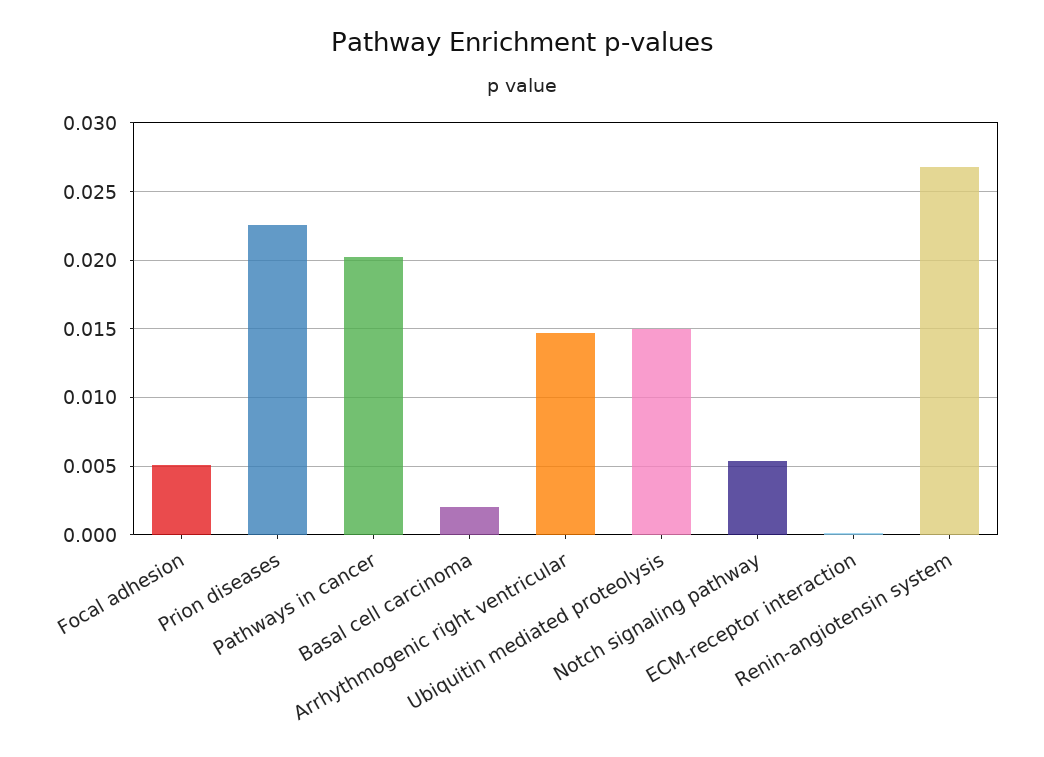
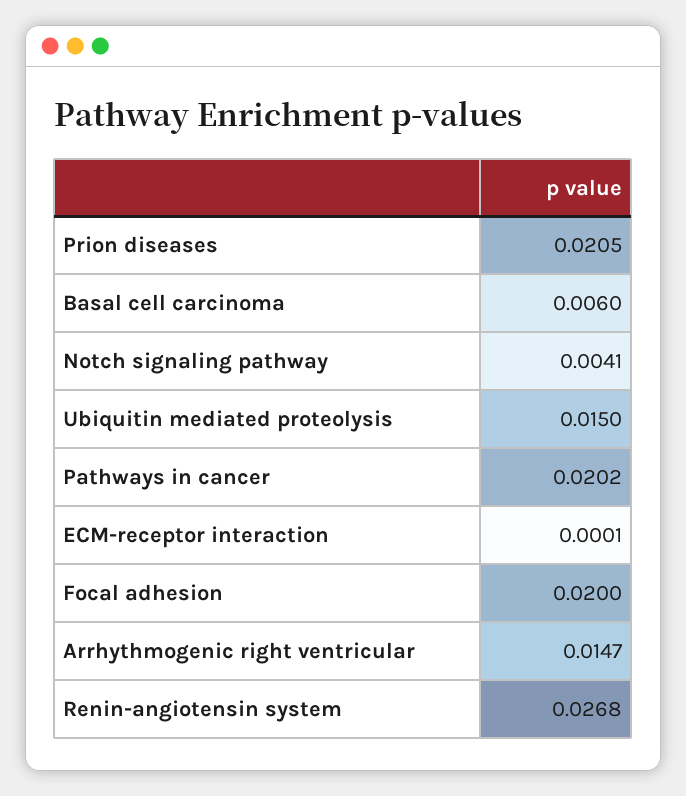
  {
-   "Focal adhesion": 0.005,
+   "Focal adhesion": 0.02,
-   "Prion diseases": 0.0225,
+   "Prion diseases": 0.0205,
    "Pathways in cancer": 0.0202,
-   "Basal cell carcinoma": 0.002,
+   "Basal cell carcinoma": 0.006,
    "Arrhythmogenic right ventricular": 0.0147,
    "Ubiquitin mediated proteolysis": 0.015,
-   "Notch signaling pathway": 0.0055,
+   "Notch signaling pathway": 0.0041,
    "ECM-receptor interaction": 0.0001,
    "Renin-angiotensin system": 0.0268
  }

